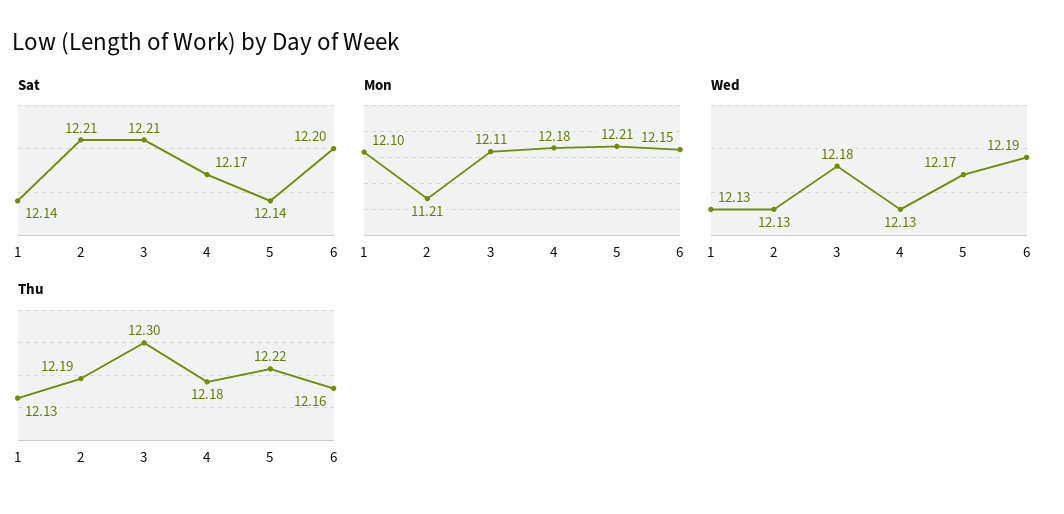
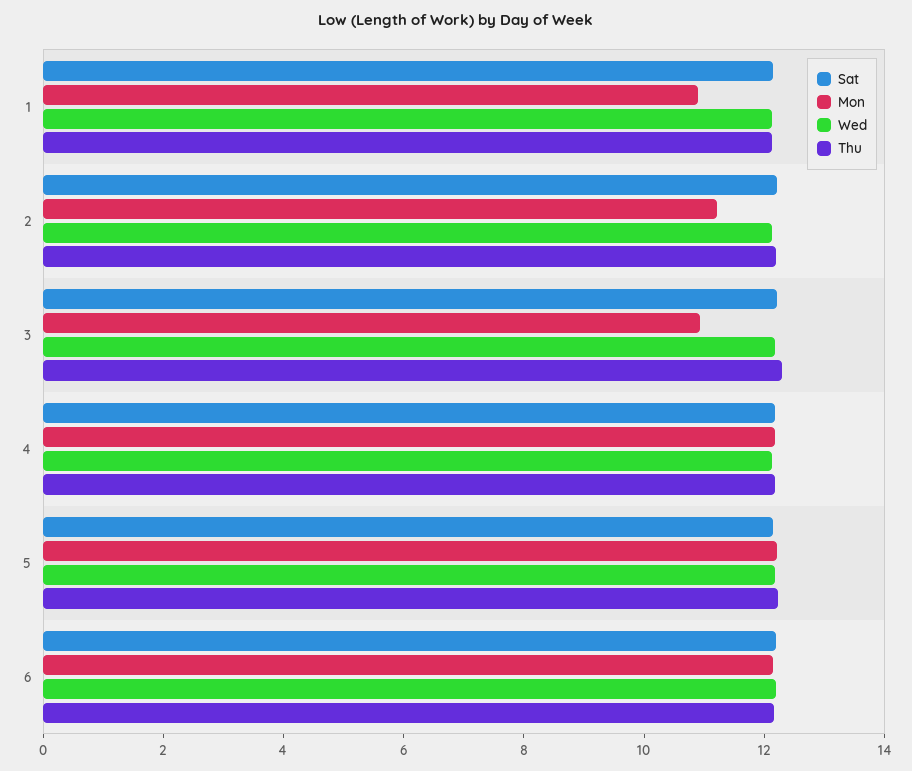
  {
    "Sat": {
      "1": 12.14,
      "2": 12.21,
      "3": 12.21,
      "4": 12.17,
      "5": 12.14,
      "6": 12.2
    },
    "Mon": {
-     "1": 12.1,
+     "1": 11,
      "2": 11.21,
-     "3": 12.11,
+     "3": 11,
      "4": 12.18,
      "5": 12.21,
      "6": 12.15
    },
    "Wed": {
      "1": 12.13,
      "2": 12.13,
      "3": 12.18,
      "4": 12.13,
      "5": 12.17,
      "6": 12.19
    },
    "Thu": {
      "1": 12.13,
      "2": 12.19,
      "3": 12.3,
      "4": 12.18,
      "5": 12.22,
      "6": 12.16
    }
  }

